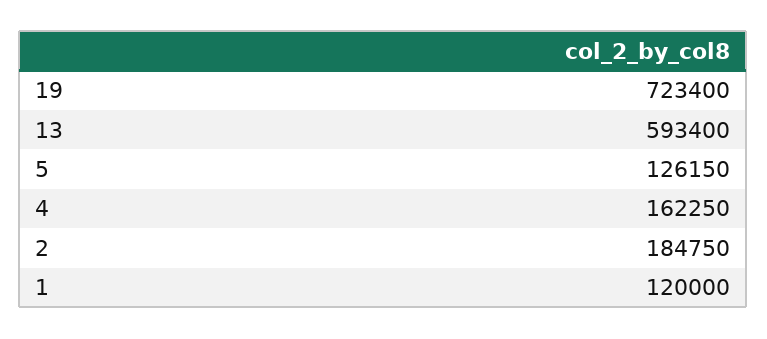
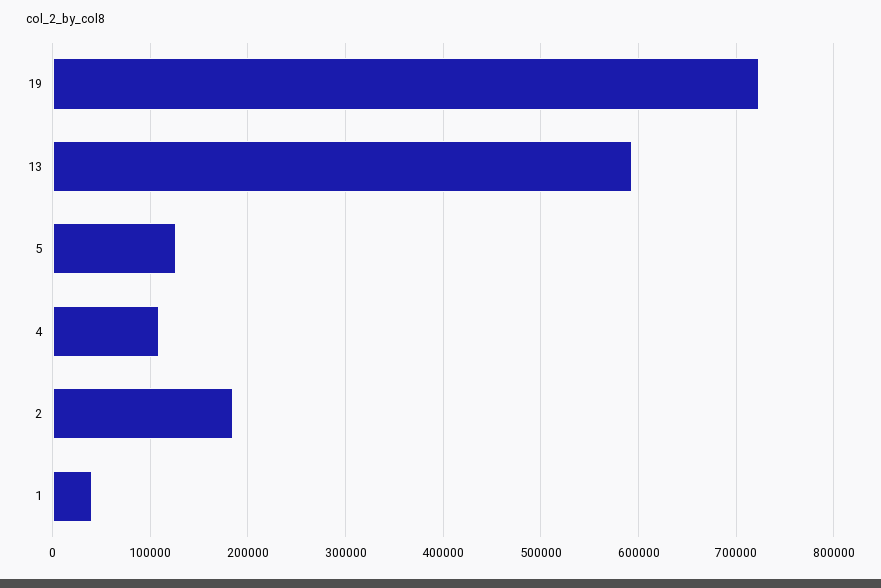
  {
    "19": 723400,
    "13": 593400,
    "5": 126150,
-   "4": 162250,
+   "4": 110000,
    "2": 184750,
-   "1": 120000
+   "1": 40000
  }

